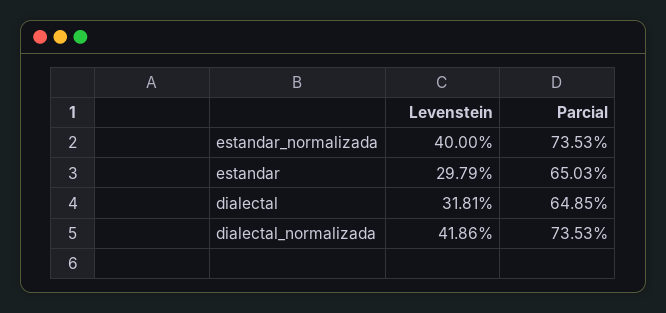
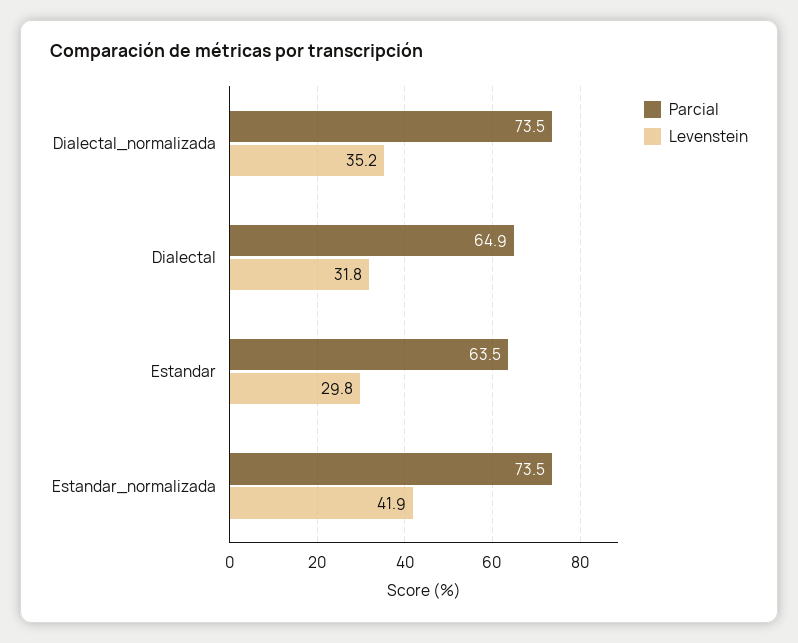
  {
    "Levenstein": {
-     "estandar_normalizada": 40,
+     "estandar_normalizada": 41.9,
      "estandar": 29.79,
      "dialectal": 31.81,
-     "dialectal_normalizada": 41.86
+     "dialectal_normalizada": 35.2
    },
    "Parcial": {
      "estandar_normalizada": 73.53,
-     "estandar": 65.03,
+     "estandar": 63.5,
      "dialectal": 64.85,
      "dialectal_normalizada": 73.53
    }
  }

